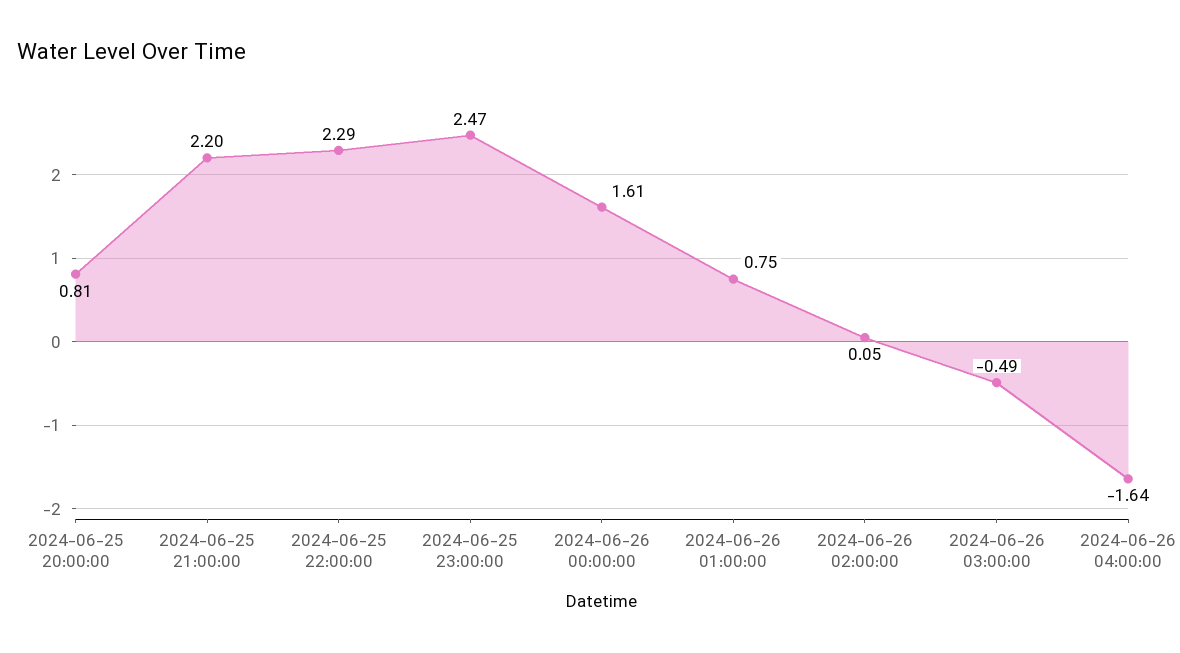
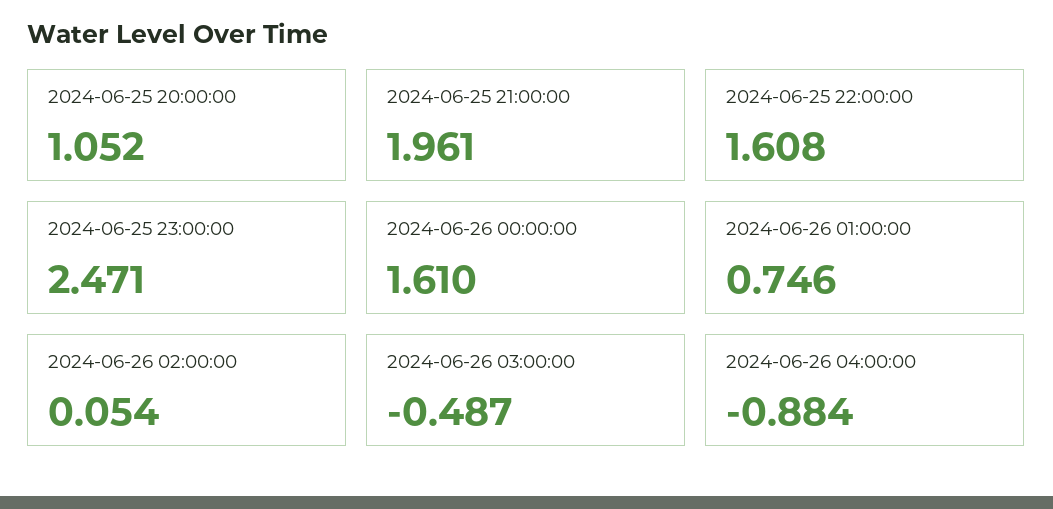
  {
-   "2024-06-25 20:00:00": 0.81,
+   "2024-06-25 20:00:00": 1.052,
-   "2024-06-25 21:00:00": 2.2,
+   "2024-06-25 21:00:00": 1.961,
-   "2024-06-25 22:00:00": 2.29,
+   "2024-06-25 22:00:00": 1.608,
    "2024-06-25 23:00:00": 2.471,
    "2024-06-26 00:00:00": 1.61,
    "2024-06-26 01:00:00": 0.746,
    "2024-06-26 02:00:00": 0.054,
    "2024-06-26 03:00:00": -0.487,
-   "2024-06-26 04:00:00": -1.64
+   "2024-06-26 04:00:00": -0.884
  }

